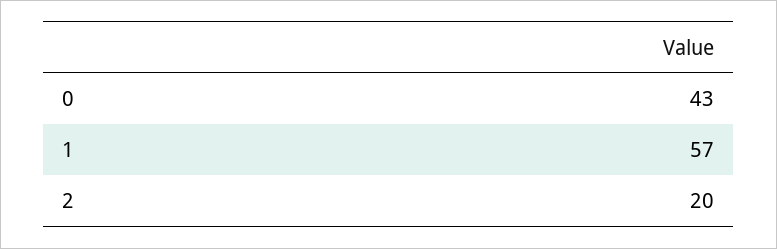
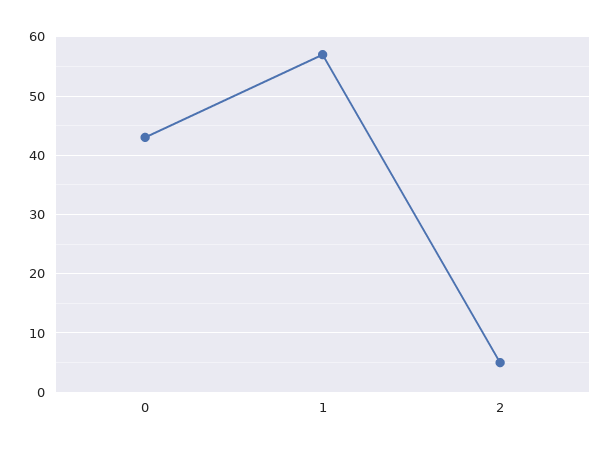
  {
    "0": 43,
    "1": 57,
-   "2": 20
+   "2": 5
  }

